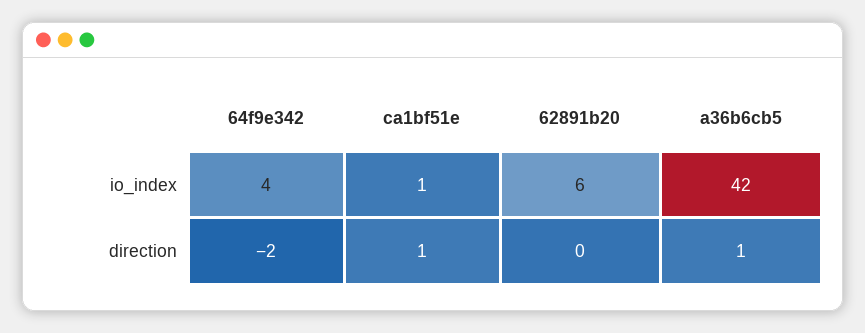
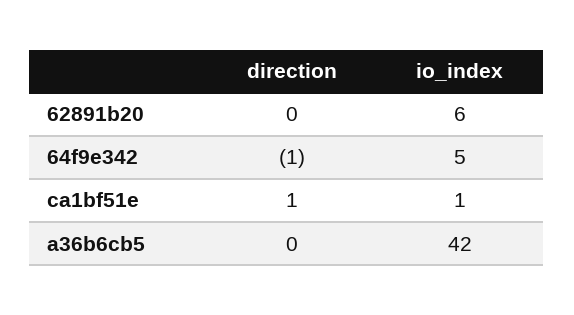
  {
    "64f9e342": {
-     "io_index": 4,
+     "io_index": 5,
-     "direction": -2
+     "direction": -1
    },
    "ca1bf51e": {
      "io_index": 1,
      "direction": 1
    },
    "62891b20": {
      "io_index": 6,
      "direction": 0
    },
    "a36b6cb5": {
      "io_index": 42,
-     "direction": 1
+     "direction": 0
    }
  }

